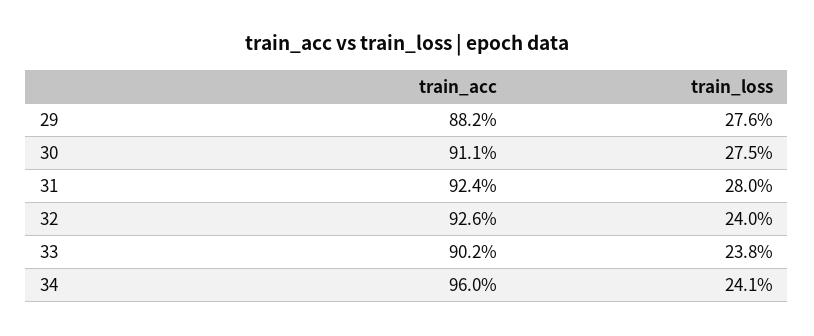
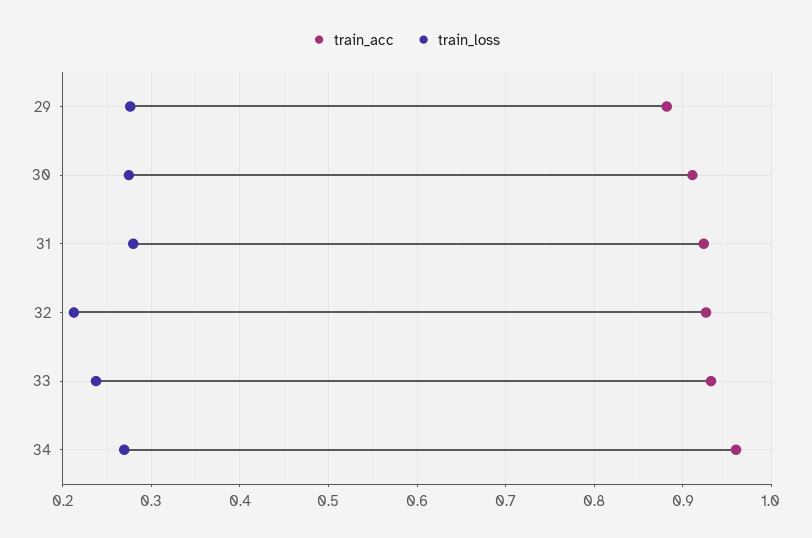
  {
    "train_acc": {
      "29": 0.882,
      "30": 0.911,
      "31": 0.924,
      "32": 0.926,
-     "33": 0.902,
+     "33": 0.93,
      "34": 0.96
    },
    "train_loss": {
      "29": 0.276,
      "30": 0.275,
      "31": 0.28,
-     "32": 0.24,
+     "32": 0.21,
      "33": 0.238,
-     "34": 0.241
+     "34": 0.27
    }
  }

